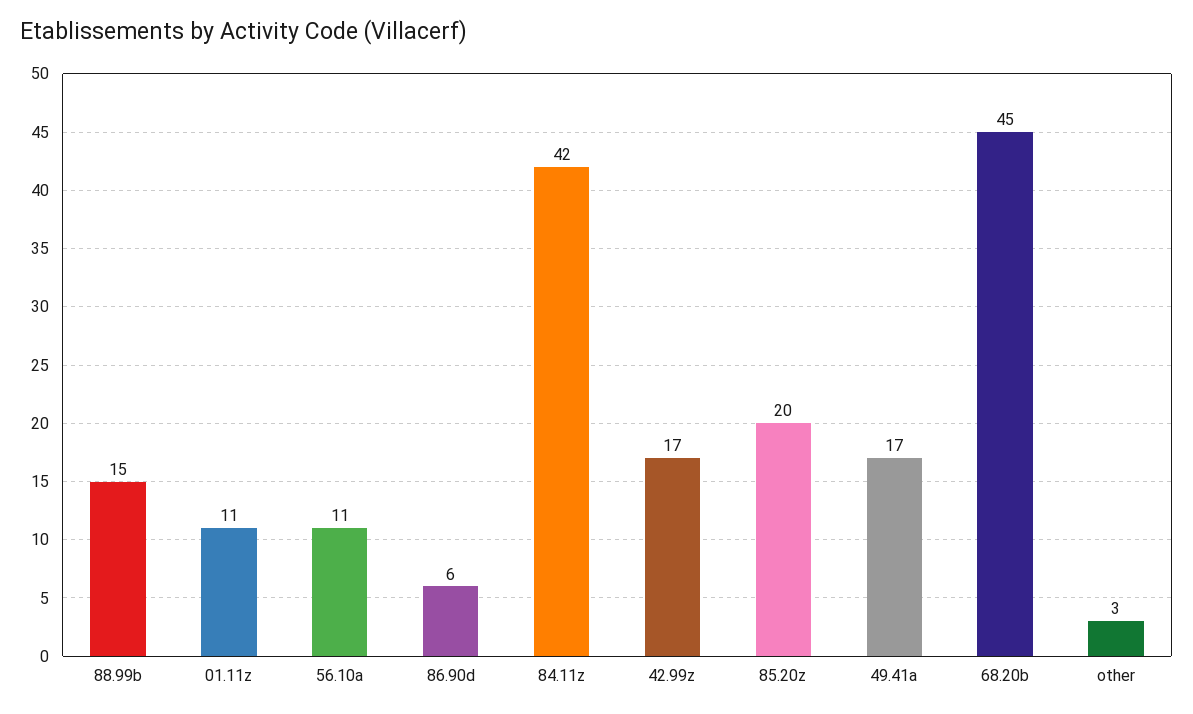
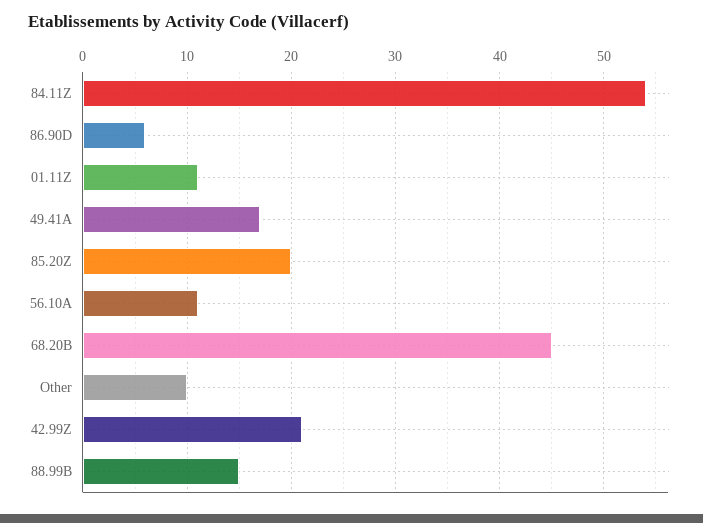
  {
    "88.99b": 15,
    "01.11z": 11,
    "56.10a": 11,
    "86.90d": 6,
-   "84.11z": 42,
+   "84.11z": 54,
-   "42.99z": 17,
+   "42.99z": 21,
    "85.20z": 20,
    "49.41a": 17,
    "68.20b": 45,
-   "other": 3
+   "other": 10
  }

